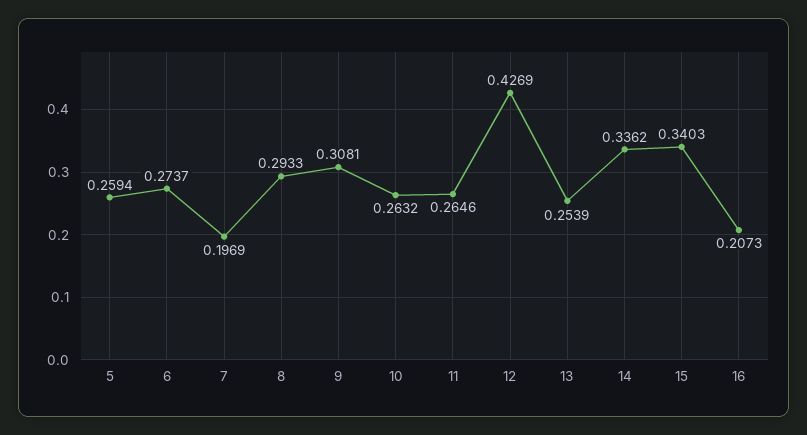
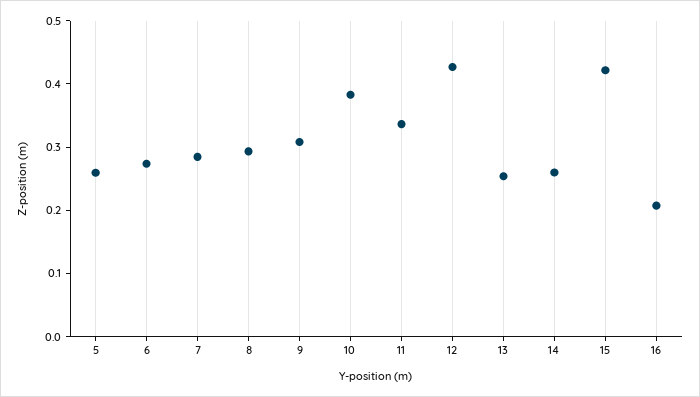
  {
    "5": 0.2594,
    "6": 0.2737,
-   "7": 0.1969,
+   "7": 0.28,
    "8": 0.2933,
    "9": 0.3081,
-   "10": 0.2632,
+   "10": 0.38,
-   "11": 0.2646,
+   "11": 0.34,
    "12": 0.4269,
    "13": 0.2539,
-   "14": 0.3362,
+   "14": 0.26,
-   "15": 0.3403,
+   "15": 0.42,
    "16": 0.2073
  }

